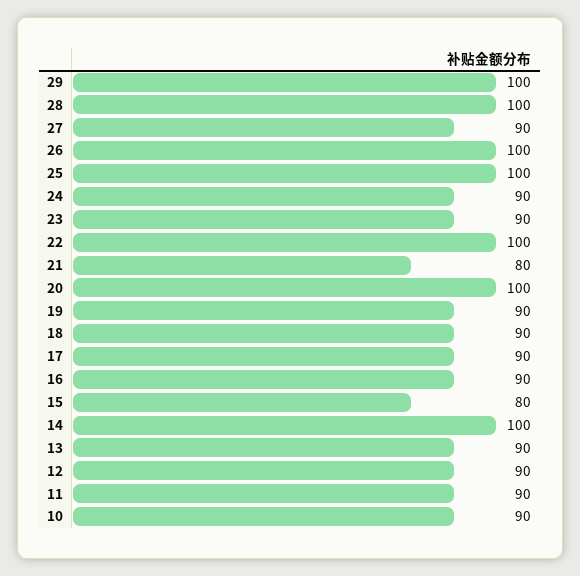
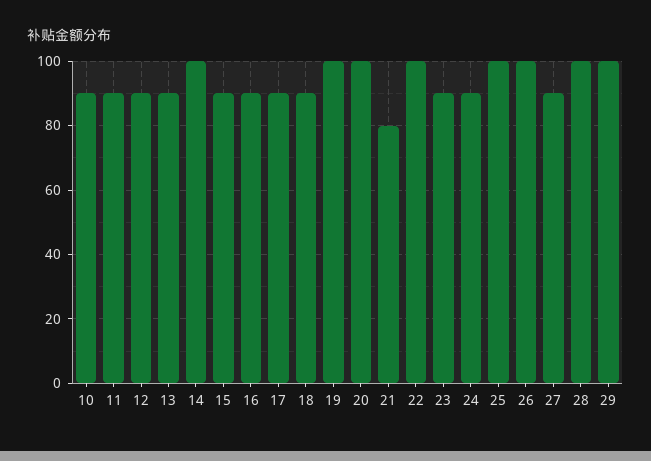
  {
    "29": 100,
    "28": 100,
    "27": 90,
    "26": 100,
    "25": 100,
    "24": 90,
    "23": 90,
    "22": 100,
    "21": 80,
    "20": 100,
-   "19": 90,
+   "19": 100,
    "18": 90,
    "17": 90,
    "16": 90,
-   "15": 80,
+   "15": 90,
    "14": 100,
    "13": 90,
    "12": 90,
    "11": 90,
    "10": 90
  }

